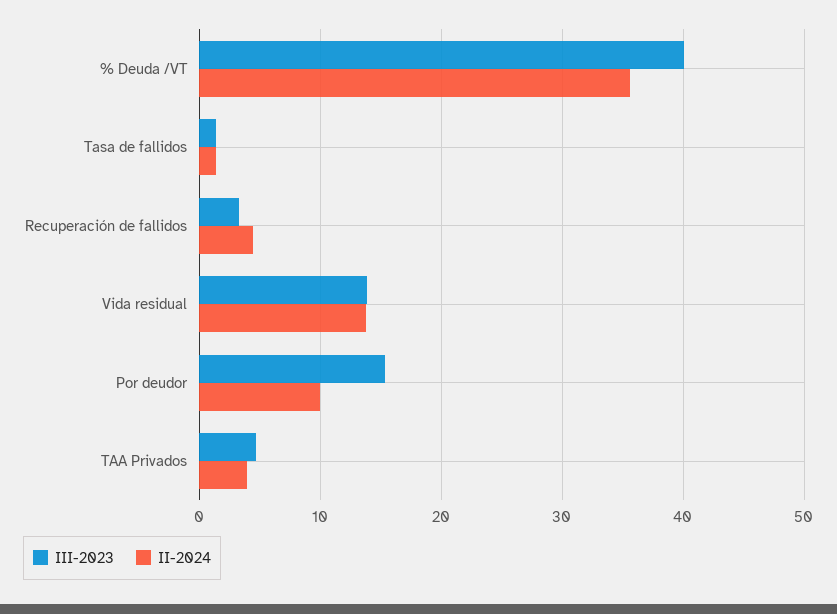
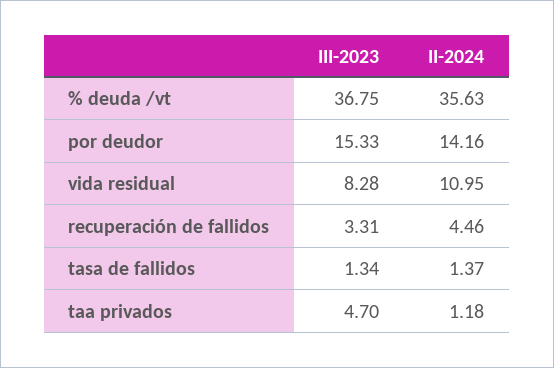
  {
    "III-2023": {
-     "% Deuda /VT": 40,
+     "% Deuda /VT": 36.75,
      "Tasa de fallidos": 1.34,
      "Recuperación de fallidos": 3.31,
-     "Vida residual": 14,
+     "Vida residual": 8.28,
      "Por deudor": 15.33,
      "TAA Privados": 4.7
    },
    "II-2024": {
      "% Deuda /VT": 35.63,
      "Tasa de fallidos": 1.37,
      "Recuperación de fallidos": 4.46,
-     "Vida residual": 14,
+     "Vida residual": 10.95,
-     "Por deudor": 10,
+     "Por deudor": 14.16,
-     "TAA Privados": 4
+     "TAA Privados": 1.18
    }
  }

